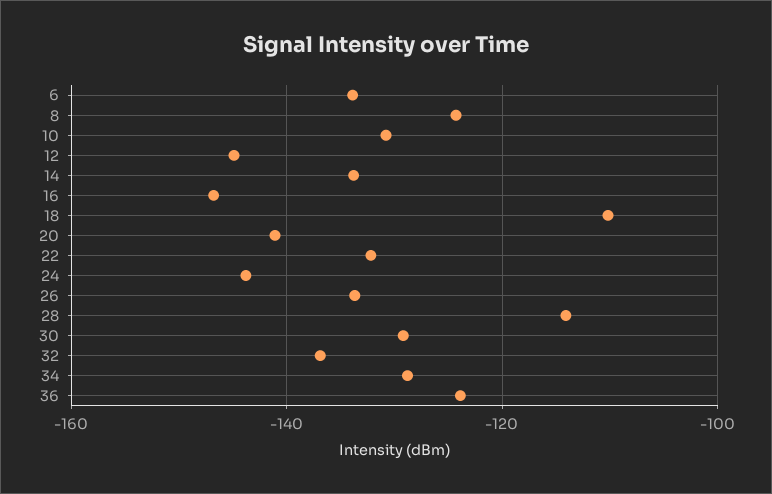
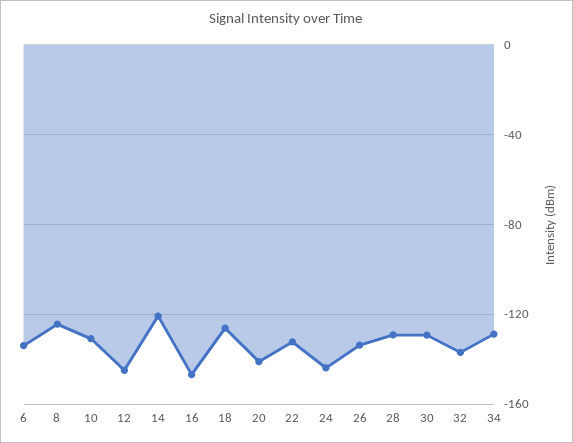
  {
    "6": -134,
    "8": -124,
    "10": -130,
    "12": -144,
-   "14": -134,
+   "14": -120,
    "16": -146,
-   "18": -110,
+   "18": -125,
    "20": -142,
    "22": -132,
    "24": -144,
    "26": -134,
-   "28": -114,
+   "28": -130,
    "30": -130,
    "32": -136,
-   "34": -128,
+   "34": -128
-   "36": -124
  }

